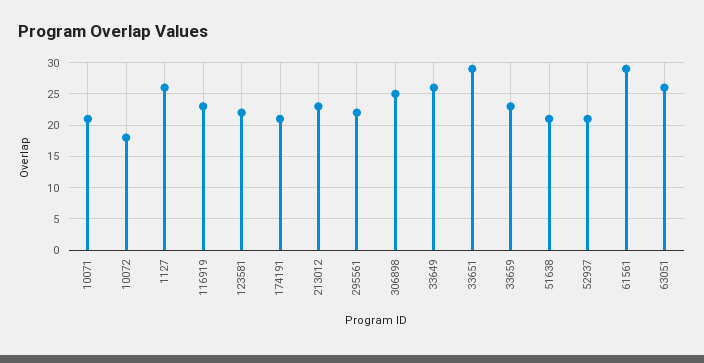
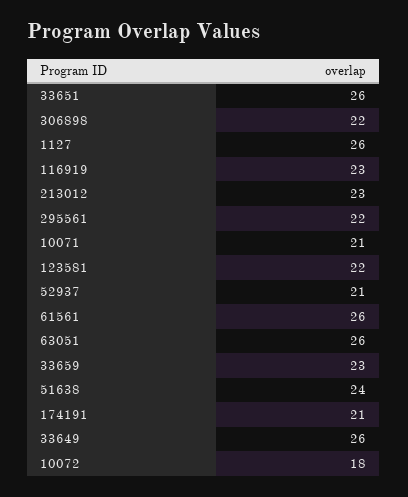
  {
    "10071": 21,
    "10072": 18,
    "1127": 26,
    "116919": 23,
    "123581": 22,
    "174191": 21,
    "213012": 23,
    "295561": 22,
-   "306898": 25,
+   "306898": 22,
    "33649": 26,
-   "33651": 29,
+   "33651": 26,
    "33659": 23,
-   "51638": 21,
+   "51638": 24,
    "52937": 21,
-   "61561": 29,
+   "61561": 26,
    "63051": 26
  }

